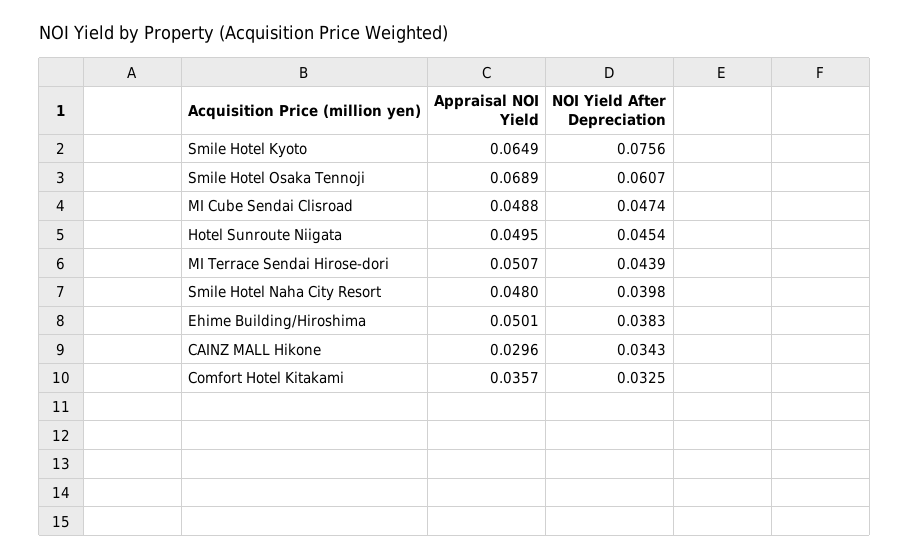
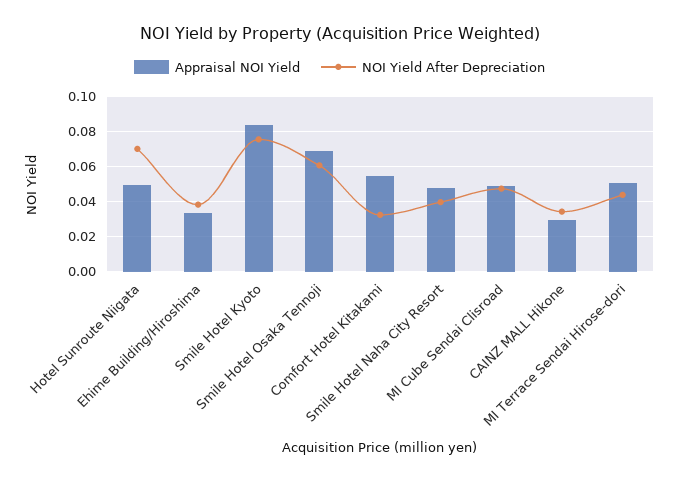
  {
    "Appraisal NOI Yield": {
-     "Smile Hotel Kyoto": 0.0649,
+     "Smile Hotel Kyoto": 0.085,
      "Smile Hotel Osaka Tennoji": 0.0689,
      "MI Cube Sendai Clisroad": 0.0488,
      "Hotel Sunroute Niigata": 0.0495,
      "MI Terrace Sendai Hirose-dori": 0.0507,
      "Smile Hotel Naha City Resort": 0.048,
-     "Ehime Building/Hiroshima": 0.0501,
+     "Ehime Building/Hiroshima": 0.035,
      "CAINZ MALL Hikone": 0.0296,
-     "Comfort Hotel Kitakami": 0.0357
+     "Comfort Hotel Kitakami": 0.055
    },
    "NOI Yield After Depreciation": {
      "Smile Hotel Kyoto": 0.0756,
      "Smile Hotel Osaka Tennoji": 0.0607,
      "MI Cube Sendai Clisroad": 0.0474,
-     "Hotel Sunroute Niigata": 0.0454,
+     "Hotel Sunroute Niigata": 0.07,
      "MI Terrace Sendai Hirose-dori": 0.0439,
      "Smile Hotel Naha City Resort": 0.0398,
      "Ehime Building/Hiroshima": 0.0383,
      "CAINZ MALL Hikone": 0.0343,
      "Comfort Hotel Kitakami": 0.0325
    }
  }

